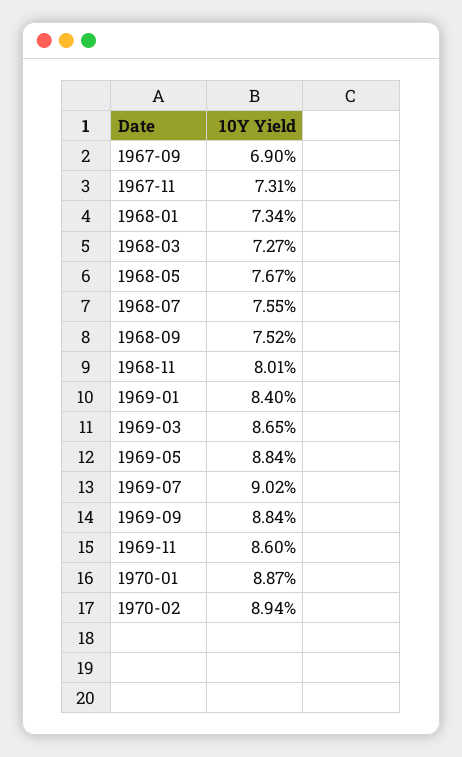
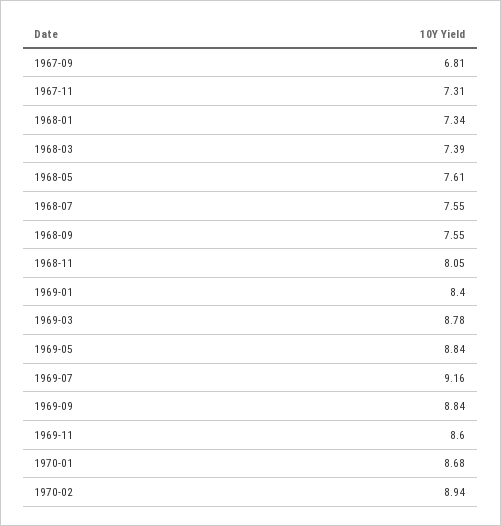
  {
-   "1967-09": 6.9,
+   "1967-09": 6.81,
    "1967-11": 7.31,
    "1968-01": 7.34,
-   "1968-03": 7.27,
+   "1968-03": 7.39,
-   "1968-05": 7.67,
+   "1968-05": 7.61,
    "1968-07": 7.55,
-   "1968-09": 7.52,
+   "1968-09": 7.55,
-   "1968-11": 8.01,
+   "1968-11": 8.05,
    "1969-01": 8.4,
-   "1969-03": 8.65,
+   "1969-03": 8.78,
    "1969-05": 8.84,
-   "1969-07": 9.02,
+   "1969-07": 9.16,
    "1969-09": 8.84,
    "1969-11": 8.6,
-   "1970-01": 8.87,
+   "1970-01": 8.68,
    "1970-02": 8.94
  }

